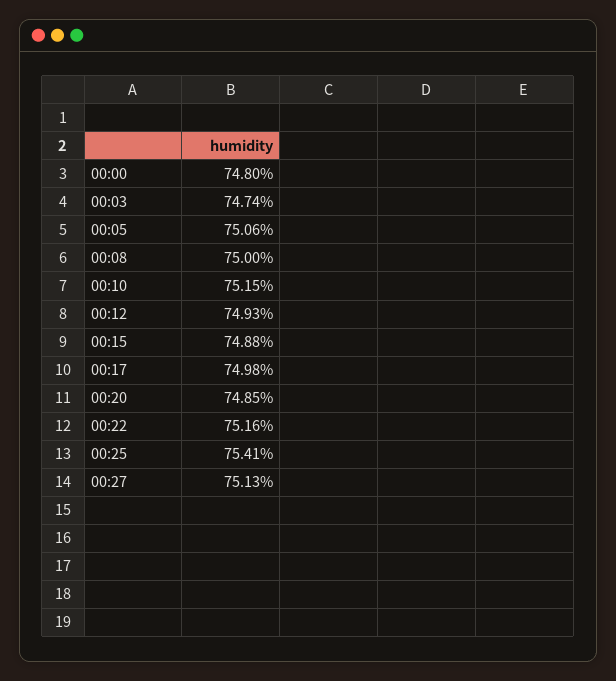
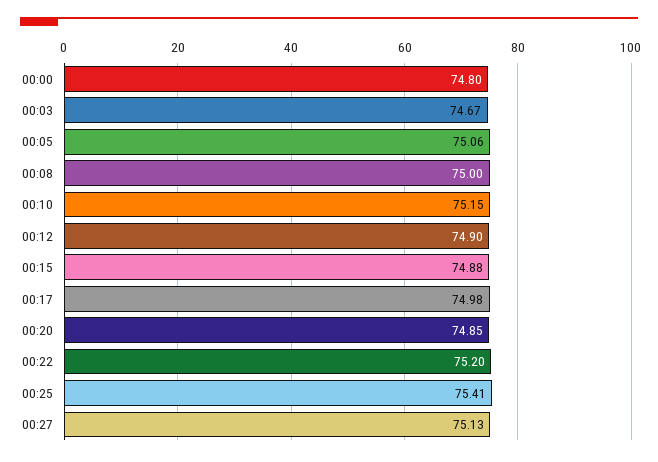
  {
    "00:00": 74.8,
-   "00:03": 74.74,
+   "00:03": 74.67,
    "00:05": 75.06,
    "00:08": 75,
    "00:10": 75.15,
-   "00:12": 74.93,
+   "00:12": 74.9,
    "00:15": 74.88,
    "00:17": 74.98,
    "00:20": 74.85,
-   "00:22": 75.16,
+   "00:22": 75.2,
    "00:25": 75.41,
    "00:27": 75.13
  }

